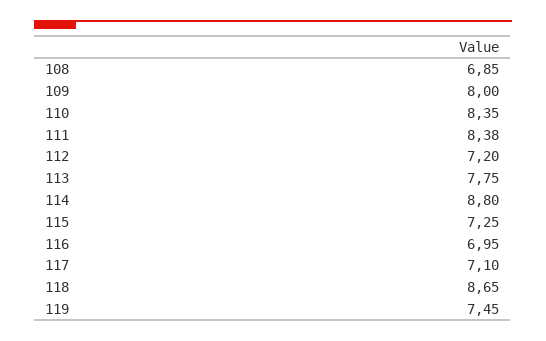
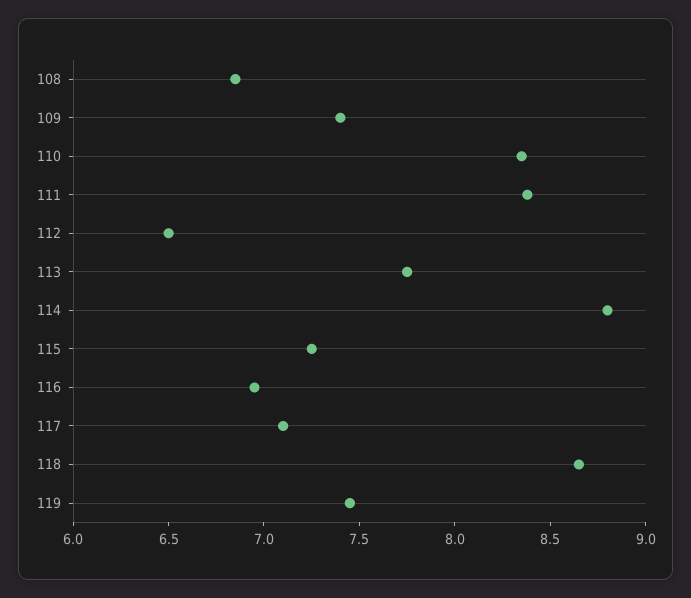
  {
    "108": 6.85,
-   "109": 8,
+   "109": 7.4,
    "110": 8.35,
    "111": 8.38,
-   "112": 7.2,
+   "112": 6.5,
    "113": 7.75,
    "114": 8.8,
    "115": 7.25,
    "116": 6.95,
    "117": 7.1,
    "118": 8.65,
    "119": 7.45
  }

